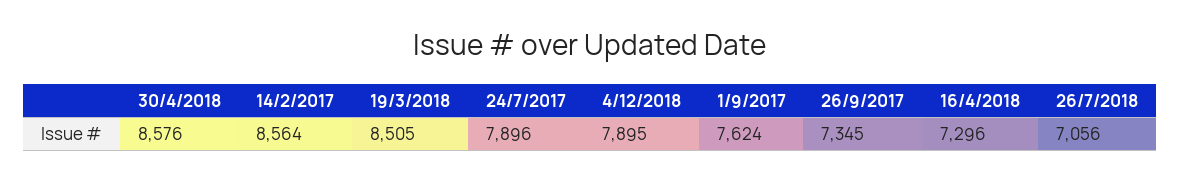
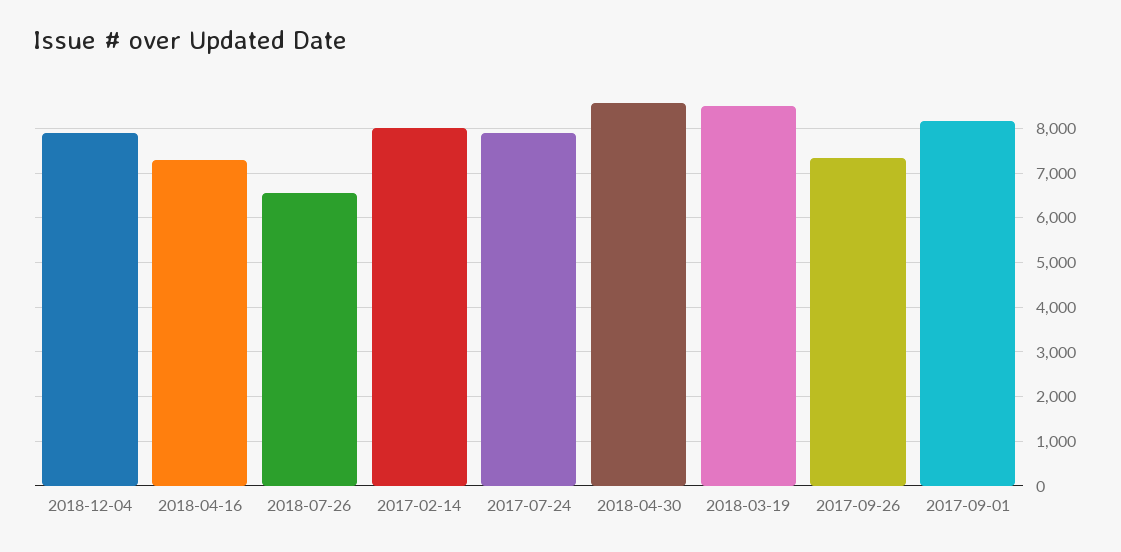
  {
    "30/4/2018": 8576,
-   "14/2/2017": 8564,
+   "14/2/2017": 8000,
    "19/3/2018": 8505,
    "24/7/2017": 7896,
    "4/12/2018": 7895,
-   "1/9/2017": 7624,
+   "1/9/2017": 8200,
    "26/9/2017": 7345,
    "16/4/2018": 7296,
-   "26/7/2018": 7056
+   "26/7/2018": 6600
  }

